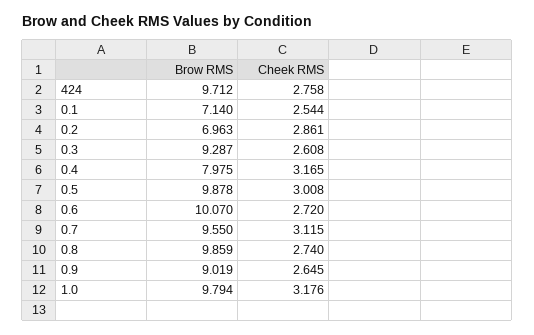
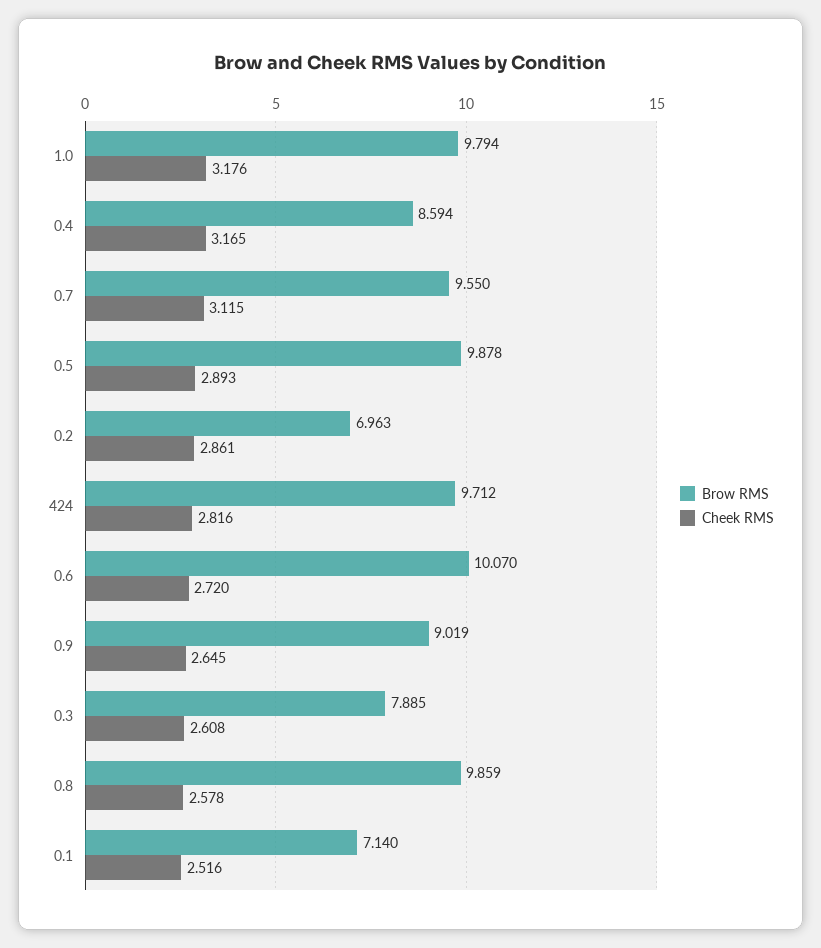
  {
    "Brow RMS": {
      "424": 9.712,
      "0.1": 7.14,
      "0.2": 6.963,
-     "0.3": 9.287,
+     "0.3": 7.885,
-     "0.4": 7.975,
+     "0.4": 8.594,
      "0.5": 9.878,
      "0.6": 10.07,
      "0.7": 9.55,
      "0.8": 9.859,
      "0.9": 9.019,
      "1.0": 9.794
    },
    "Cheek RMS": {
-     "424": 2.758,
+     "424": 2.816,
-     "0.1": 2.544,
+     "0.1": 2.516,
      "0.2": 2.861,
      "0.3": 2.608,
      "0.4": 3.165,
-     "0.5": 3.008,
+     "0.5": 2.893,
      "0.6": 2.72,
      "0.7": 3.115,
-     "0.8": 2.74,
+     "0.8": 2.578,
      "0.9": 2.645,
      "1.0": 3.176
    }
  }

